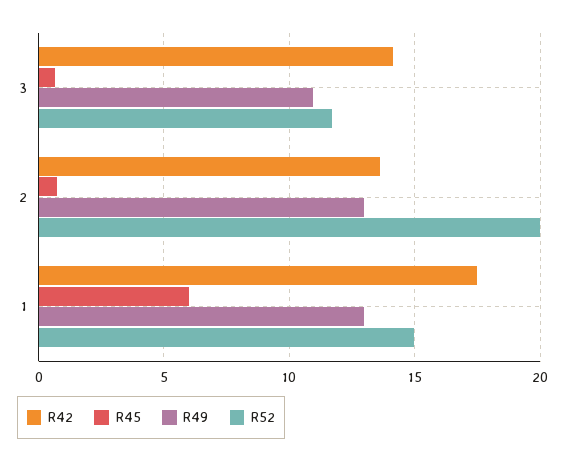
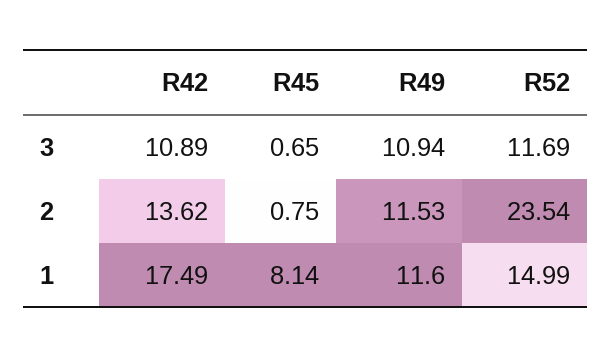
  {
    "R42": {
-     "3": 14,
+     "3": 10.89,
      "2": 13.62,
      "1": 17.49
    },
    "R45": {
      "3": 0.65,
      "2": 0.75,
-     "1": 6
+     "1": 8.14
    },
    "R49": {
      "3": 10.94,
-     "2": 13,
+     "2": 11.53,
-     "1": 13
+     "1": 11.6
    },
    "R52": {
      "3": 11.69,
-     "2": 20,
+     "2": 23.54,
      "1": 14.99
    }
  }

